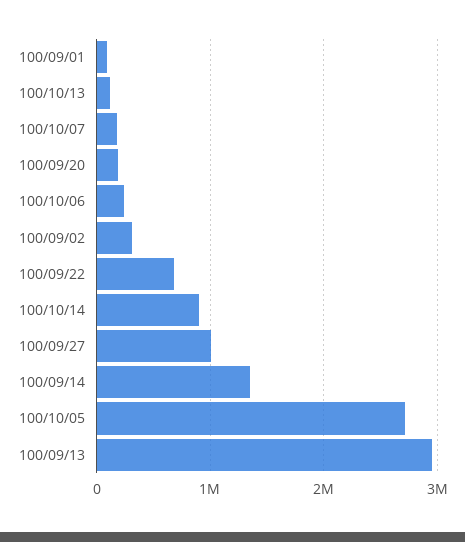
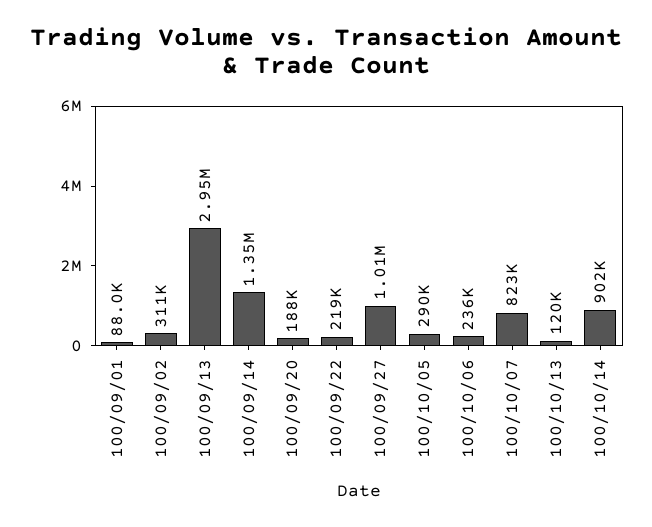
  {
    "100/09/01": 88000,
    "100/10/13": 120000,
-   "100/10/07": 200000,
+   "100/10/07": 823000,
    "100/09/20": 188000,
    "100/10/06": 236000,
    "100/09/02": 311000,
-   "100/09/22": 700000,
+   "100/09/22": 219000,
    "100/10/14": 902000,
    "100/09/27": 1010000,
    "100/09/14": 1350000,
-   "100/10/05": 2700000,
+   "100/10/05": 290000,
    "100/09/13": 2950000
  }

